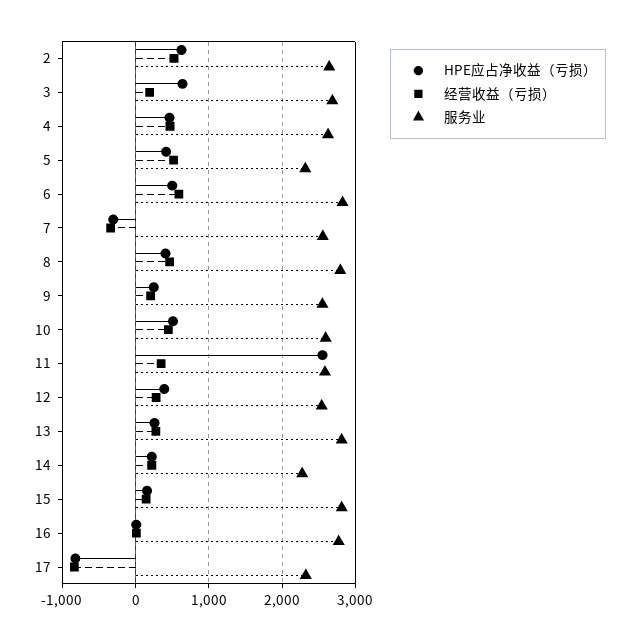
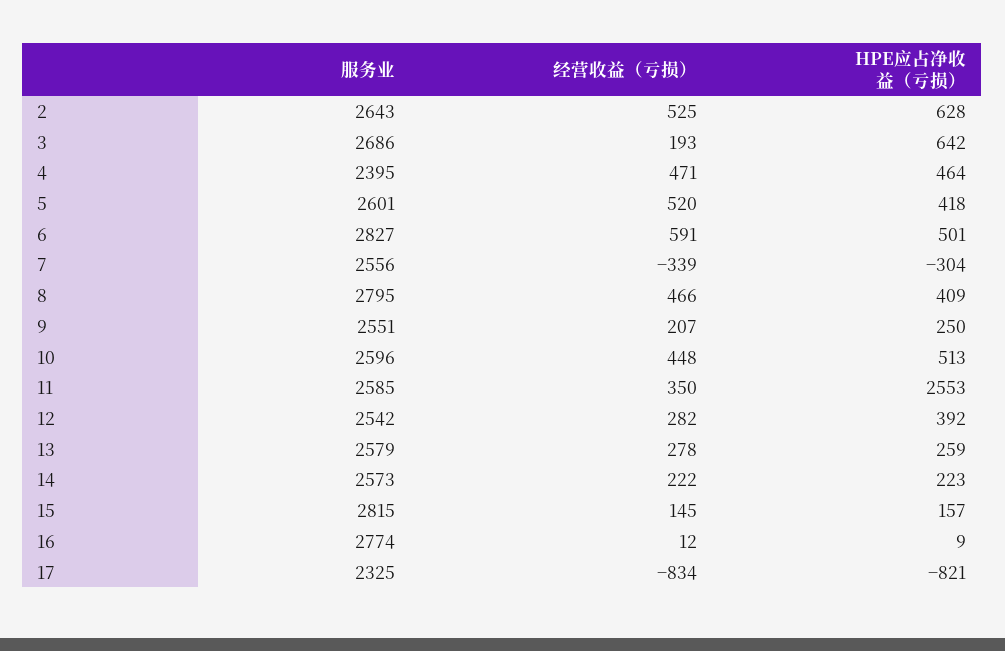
  {
    "HPE应占净收益（亏损）": {
      "2": 628,
      "3": 642,
      "4": 464,
      "5": 418,
      "6": 501,
      "7": -304,
      "8": 409,
      "9": 250,
      "10": 513,
      "11": 2553,
      "12": 392,
      "13": 259,
      "14": 223,
      "15": 157,
      "16": 9,
      "17": -821
    },
    "经营收益（亏损）": {
      "2": 525,
      "3": 193,
      "4": 471,
      "5": 520,
      "6": 591,
      "7": -339,
      "8": 466,
      "9": 207,
      "10": 448,
      "11": 350,
      "12": 282,
      "13": 278,
      "14": 222,
      "15": 145,
      "16": 12,
      "17": -834
    },
    "服务业": {
      "2": 2643,
      "3": 2686,
-     "4": 2600,
+     "4": 2395,
-     "5": 2300,
+     "5": 2601,
      "6": 2827,
      "7": 2556,
      "8": 2795,
      "9": 2551,
      "10": 2596,
      "11": 2585,
      "12": 2542,
-     "13": 2800,
+     "13": 2579,
-     "14": 2300,
+     "14": 2573,
      "15": 2815,
      "16": 2774,
      "17": 2325
    }
  }

